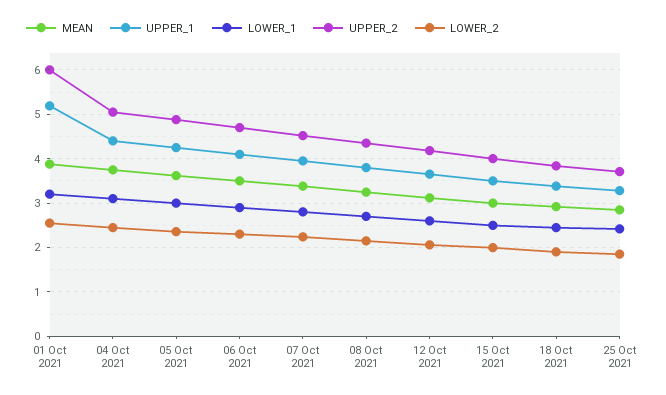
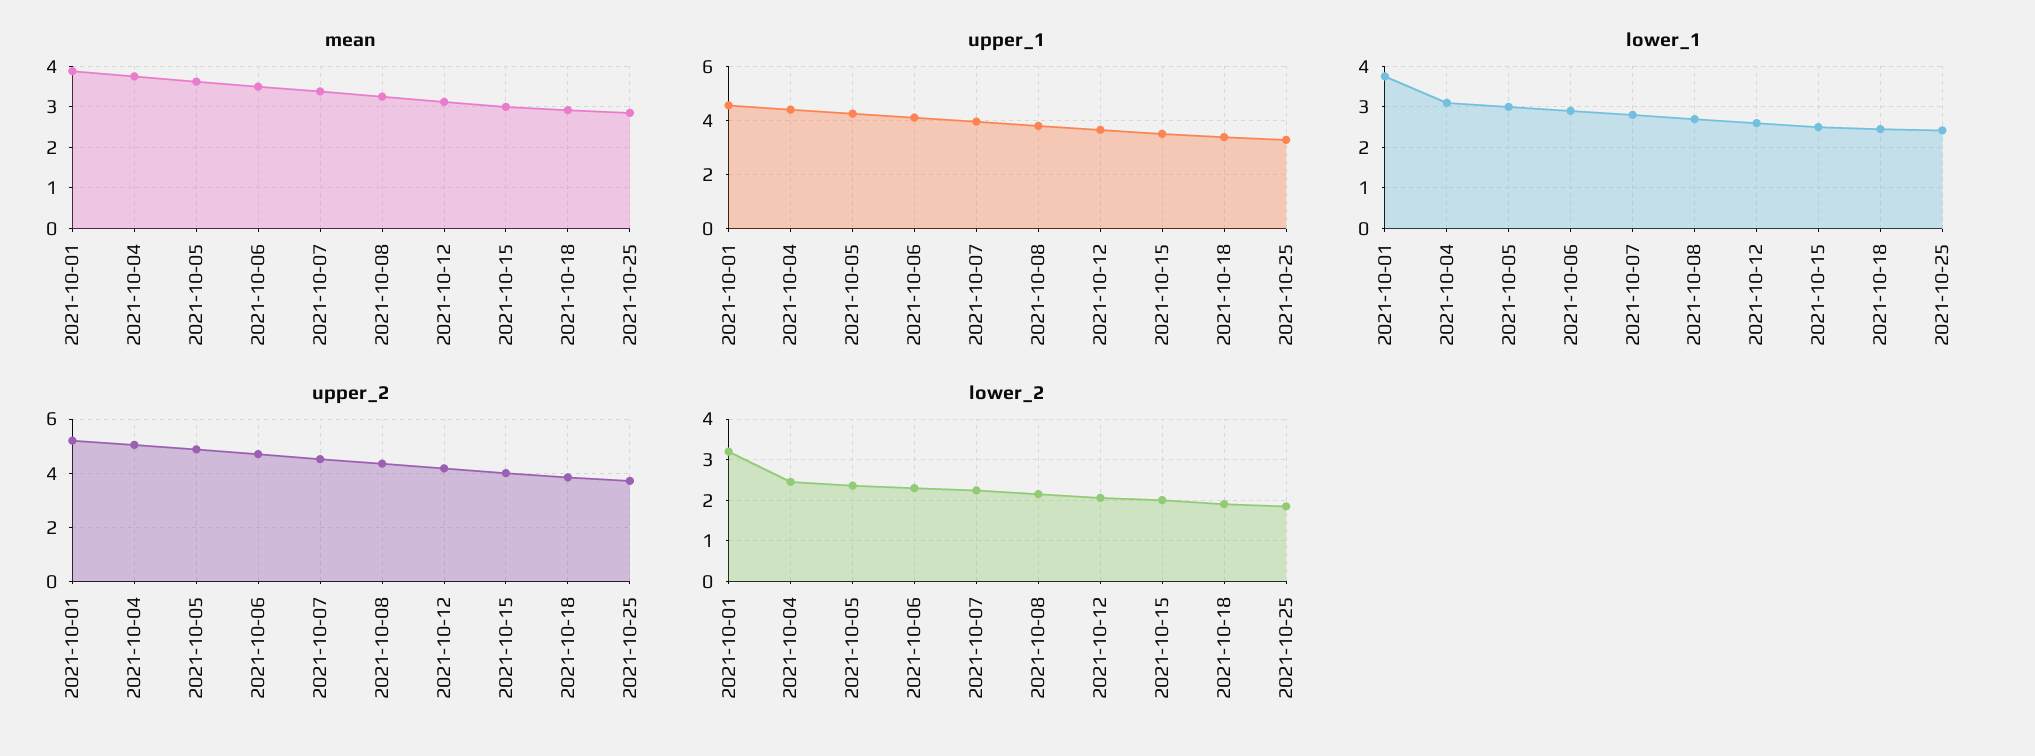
  {
    "MEAN": {
      "01 Oct 2021": 3.8,
      "04 Oct 2021": 3.8,
      "05 Oct 2021": 3.6,
      "06 Oct 2021": 3.6,
      "07 Oct 2021": 3.4,
      "08 Oct 2021": 3.2,
      "12 Oct 2021": 3.2,
      "15 Oct 2021": 3,
      "18 Oct 2021": 3,
      "25 Oct 2021": 2.8
    },
    "UPPER_1": {
-     "01 Oct 2021": 5.2,
+     "01 Oct 2021": 4.5,
      "04 Oct 2021": 4.4,
      "05 Oct 2021": 4.2,
      "06 Oct 2021": 4.2,
      "07 Oct 2021": 4,
      "08 Oct 2021": 3.8,
      "12 Oct 2021": 3.6,
      "15 Oct 2021": 3.6,
      "18 Oct 2021": 3.4,
      "25 Oct 2021": 3.2
    },
    "LOWER_1": {
-     "01 Oct 2021": 3.2,
+     "01 Oct 2021": 3.8,
      "04 Oct 2021": 3.2,
      "05 Oct 2021": 3,
      "06 Oct 2021": 3,
      "07 Oct 2021": 2.8,
      "08 Oct 2021": 2.8,
      "12 Oct 2021": 2.6,
      "15 Oct 2021": 2.6,
      "18 Oct 2021": 2.4,
      "25 Oct 2021": 2.4
    },
    "UPPER_2": {
-     "01 Oct 2021": 6,
+     "01 Oct 2021": 5.25,
      "04 Oct 2021": 5,
      "05 Oct 2021": 4.8,
      "06 Oct 2021": 4.8,
      "07 Oct 2021": 4.6,
      "08 Oct 2021": 4.4,
      "12 Oct 2021": 4.2,
      "15 Oct 2021": 4,
      "18 Oct 2021": 3.8,
      "25 Oct 2021": 3.8
    },
    "LOWER_2": {
-     "01 Oct 2021": 2.6,
+     "01 Oct 2021": 3.2,
      "04 Oct 2021": 2.4,
      "05 Oct 2021": 2.4,
      "06 Oct 2021": 2.4,
      "07 Oct 2021": 2.2,
      "08 Oct 2021": 2.2,
      "12 Oct 2021": 2,
      "15 Oct 2021": 2,
      "18 Oct 2021": 2,
      "25 Oct 2021": 1.8
    }
  }

